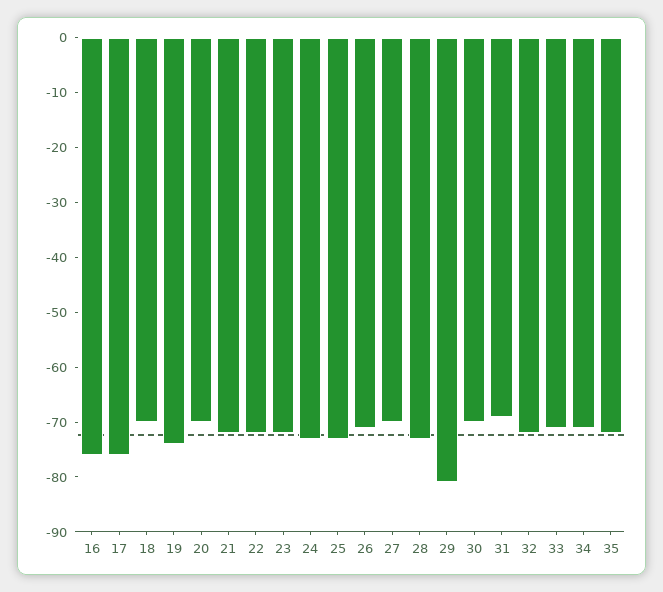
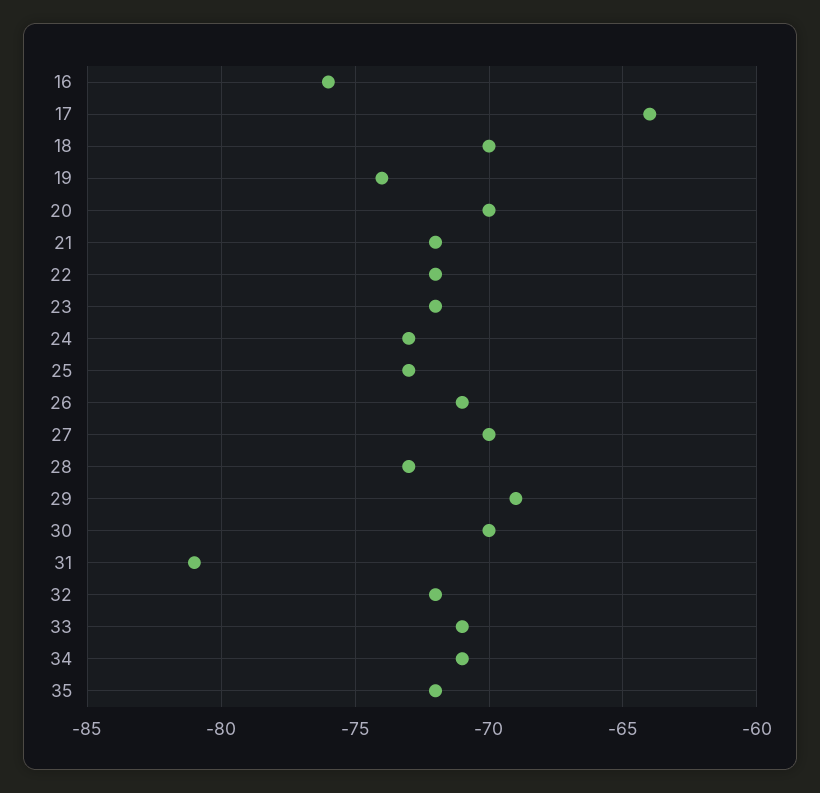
  {
    "16": -76,
-   "17": -75,
+   "17": -64,
    "18": -70,
    "19": -74,
    "20": -70,
    "21": -72,
    "22": -72,
    "23": -72,
    "24": -73,
    "25": -73,
    "26": -71,
    "27": -70,
    "28": -73,
-   "29": -80,
+   "29": -69,
    "30": -70,
-   "31": -70,
+   "31": -81,
    "32": -72,
    "33": -71,
    "34": -71,
    "35": -72
  }

